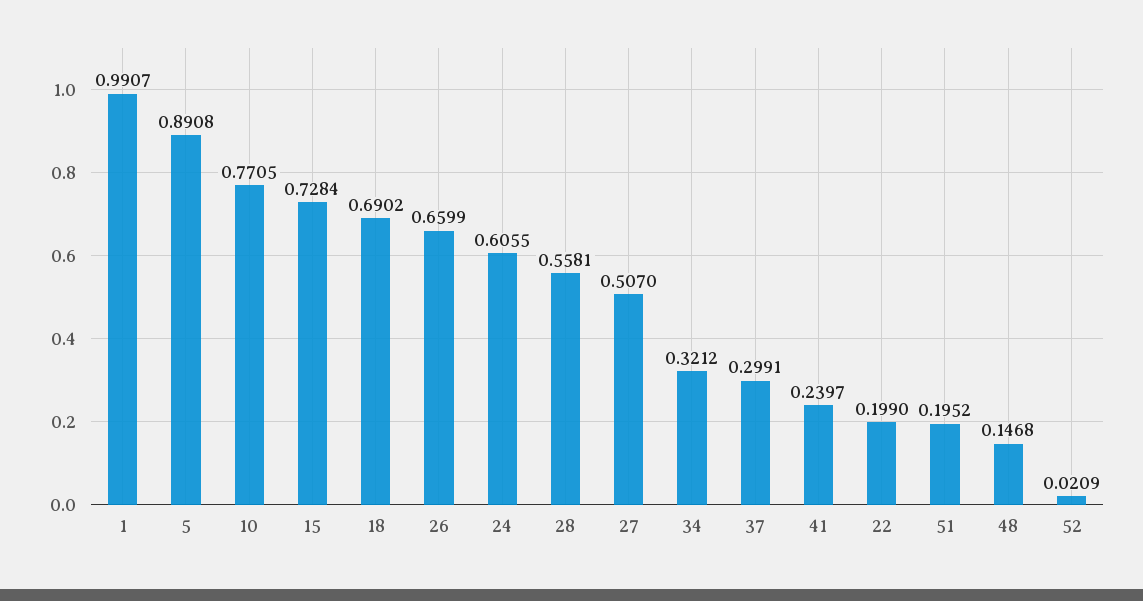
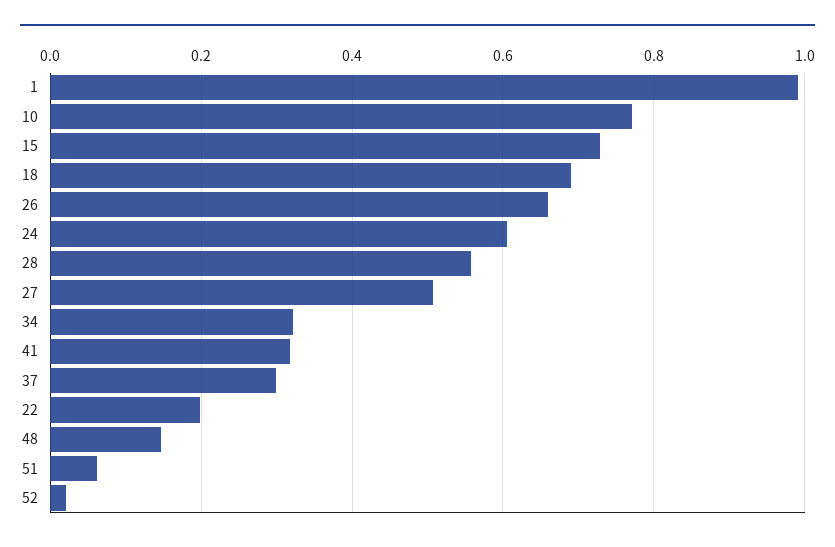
  {
    "1": 0.9907,
-   "5": 0.8908,
    "10": 0.7705,
    "15": 0.7284,
    "18": 0.6902,
    "26": 0.6599,
    "24": 0.6055,
    "28": 0.5581,
    "27": 0.507,
    "34": 0.3212,
    "37": 0.2991,
-   "41": 0.2397,
+   "41": 0.32,
    "22": 0.199,
-   "51": 0.1952,
+   "51": 0.06,
    "48": 0.1468,
    "52": 0.0209
  }

